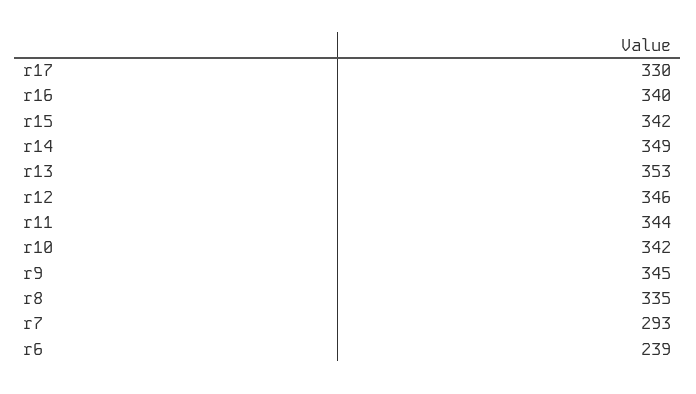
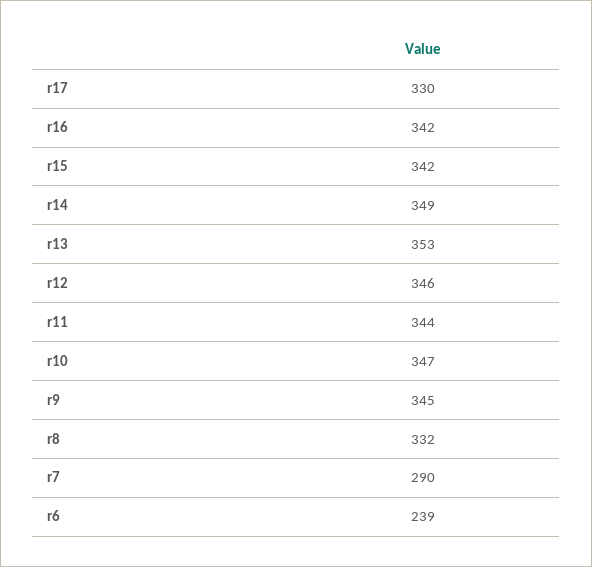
  {
    "r17": 330,
-   "r16": 340,
+   "r16": 342,
    "r15": 342,
    "r14": 349,
    "r13": 353,
    "r12": 346,
    "r11": 344,
-   "r10": 342,
+   "r10": 347,
    "r9": 345,
-   "r8": 335,
+   "r8": 332,
-   "r7": 293,
+   "r7": 290,
    "r6": 239
  }

